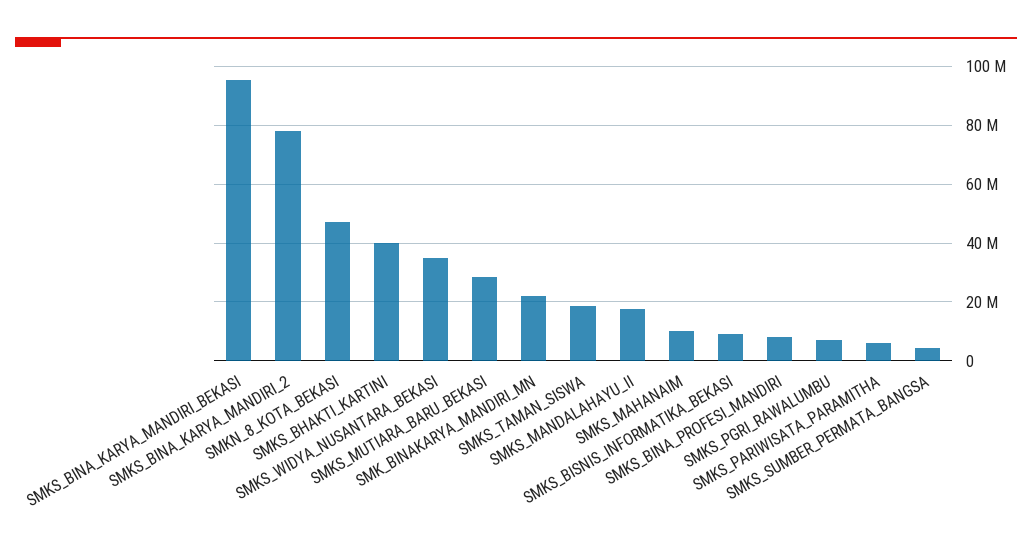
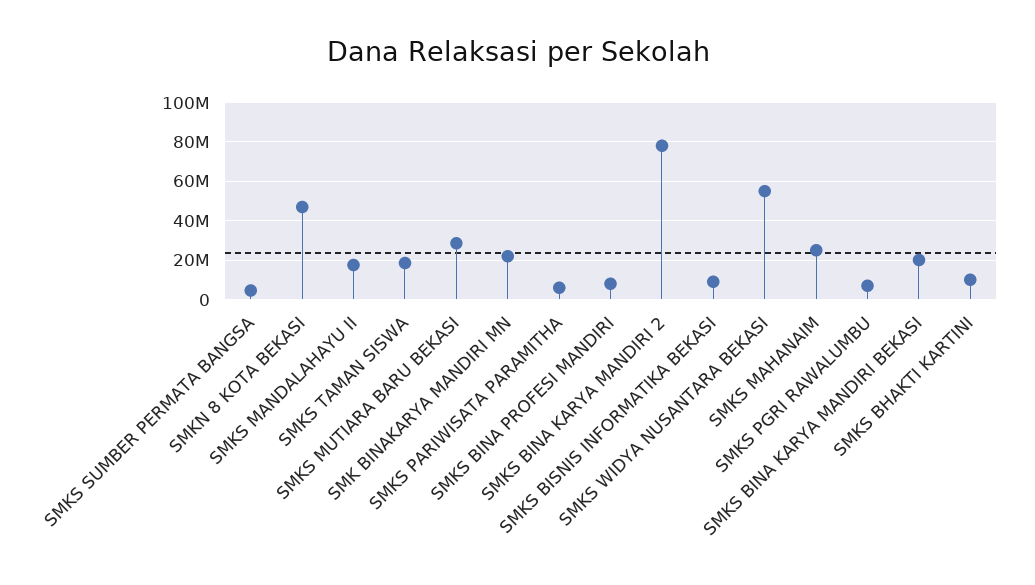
  {
-   "SMKS_BINA_KARYA_MANDIRI_BEKASI": 95000000,
+   "SMKS_BINA_KARYA_MANDIRI_BEKASI": 20000000,
    "SMKS_BINA_KARYA_MANDIRI_2": 77500000,
    "SMKN_8_KOTA_BEKASI": 47500000,
-   "SMKS_BHAKTI_KARTINI": 40000000,
+   "SMKS_BHAKTI_KARTINI": 10000000,
-   "SMKS_WIDYA_NUSANTARA_BEKASI": 35000000,
+   "SMKS_WIDYA_NUSANTARA_BEKASI": 55000000,
    "SMKS_MUTIARA_BARU_BEKASI": 27500000,
    "SMK_BINAKARYA_MANDIRI_MN": 22500000,
    "SMKS_TAMAN_SISWA": 17500000,
    "SMKS_MANDALAHAYU_II": 17500000,
-   "SMKS_MAHANAIM": 10000000,
+   "SMKS_MAHANAIM": 25000000,
    "SMKS_BISNIS_INFORMATIKA_BEKASI": 10000000,
    "SMKS_BINA_PROFESI_MANDIRI": 7500000,
    "SMKS_PGRI_RAWALUMBU": 7500000,
    "SMKS_PARIWISATA_PARAMITHA": 5000000,
    "SMKS_SUMBER_PERMATA_BANGSA": 5000000
  }

